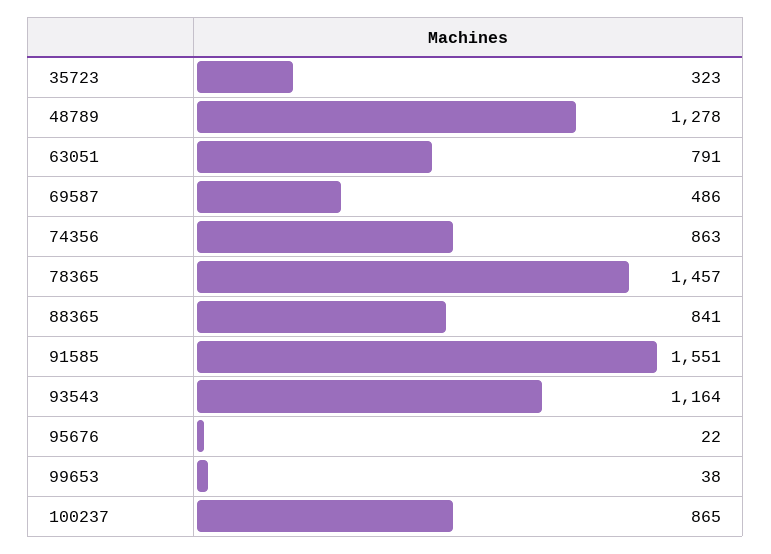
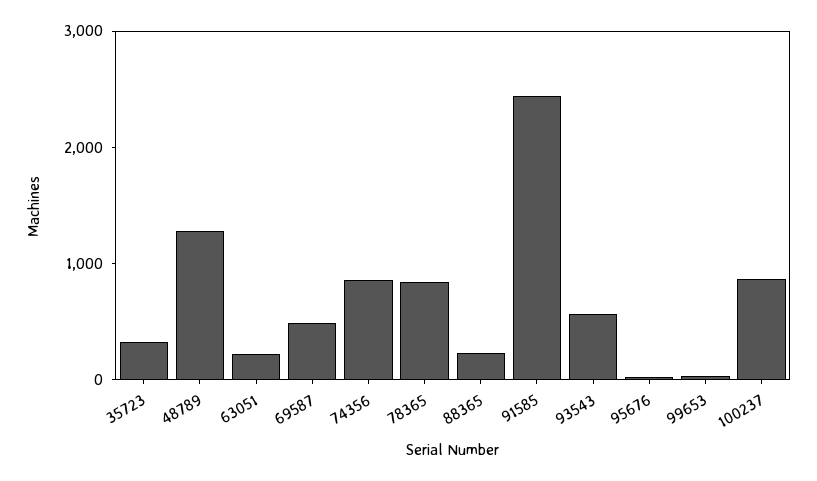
  {
    "35723": 323,
    "48789": 1278,
-   "63051": 791,
+   "63051": 200,
    "69587": 486,
    "74356": 863,
-   "78365": 1457,
+   "78365": 800,
-   "88365": 841,
+   "88365": 200,
-   "91585": 1551,
+   "91585": 2400,
-   "93543": 1164,
+   "93543": 600,
    "95676": 22,
    "99653": 38,
    "100237": 865
  }

